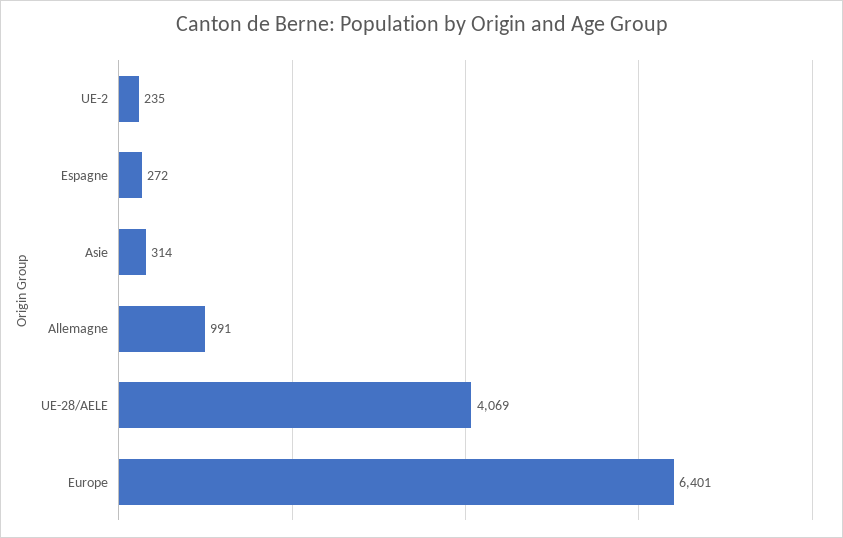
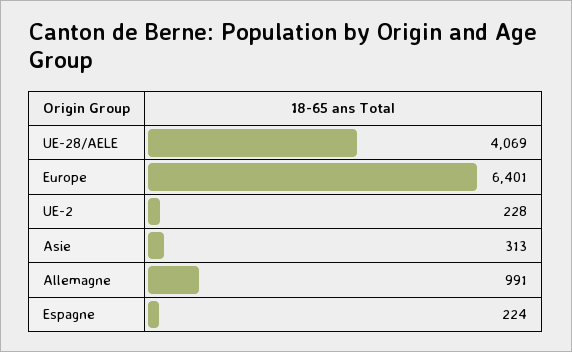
  {
-   "UE-2": 235,
+   "UE-2": 228,
-   "Espagne": 272,
+   "Espagne": 224,
-   "Asie": 314,
+   "Asie": 313,
    "Allemagne": 991,
    "UE-28/AELE": 4069,
    "Europe": 6401
  }

